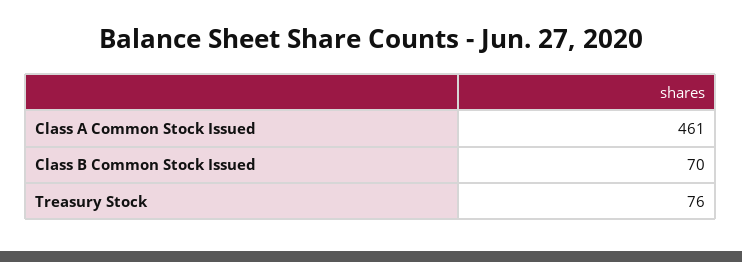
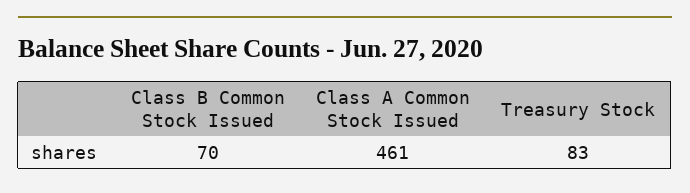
  {
    "Class A Common Stock Issued": 461,
    "Class B Common Stock Issued": 70,
-   "Treasury Stock": 76
+   "Treasury Stock": 83
  }

